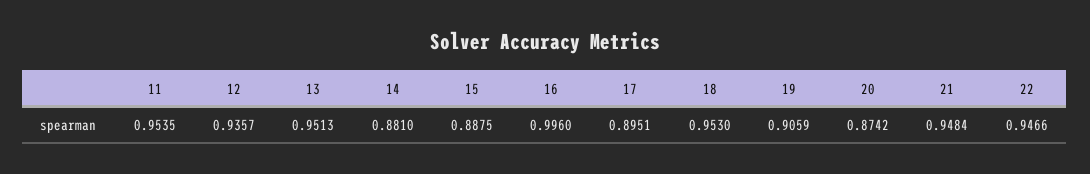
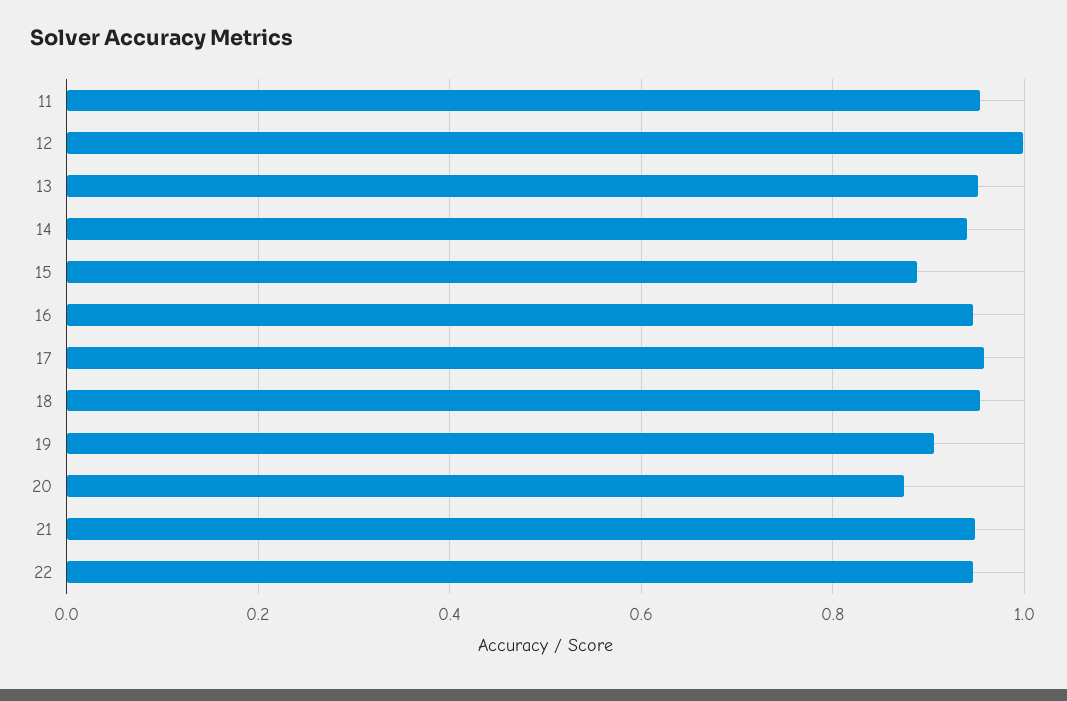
  {
    "11": 0.9535,
-   "12": 0.9357,
+   "12": 1,
    "13": 0.9513,
-   "14": 0.881,
+   "14": 0.94,
    "15": 0.8875,
-   "16": 0.996,
+   "16": 0.94,
-   "17": 0.8951,
+   "17": 0.96,
    "18": 0.953,
    "19": 0.9059,
    "20": 0.8742,
    "21": 0.9484,
    "22": 0.9466
  }

